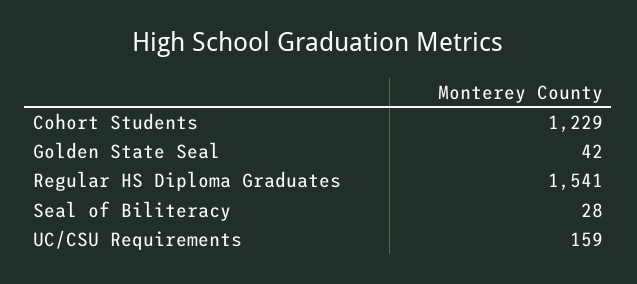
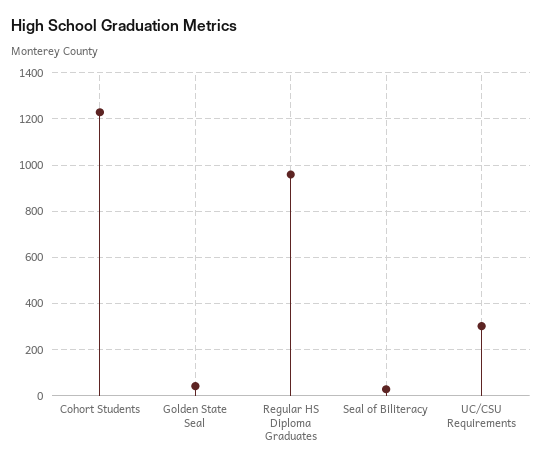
  {
    "Cohort Students": 1229,
    "Golden State Seal": 42,
-   "Regular HS Diploma Graduates": 1541,
+   "Regular HS Diploma Graduates": 950,
    "Seal of Biliteracy": 28,
-   "UC/CSU Requirements": 159
+   "UC/CSU Requirements": 300
  }

